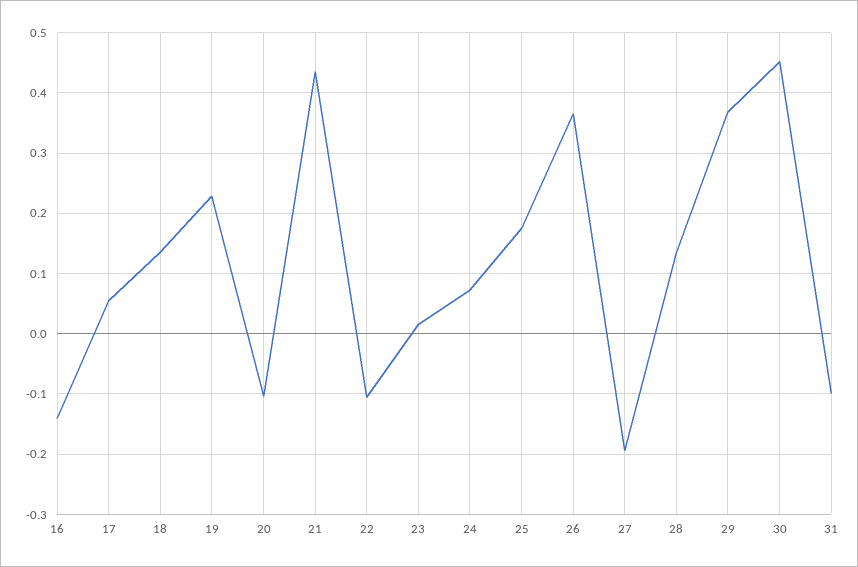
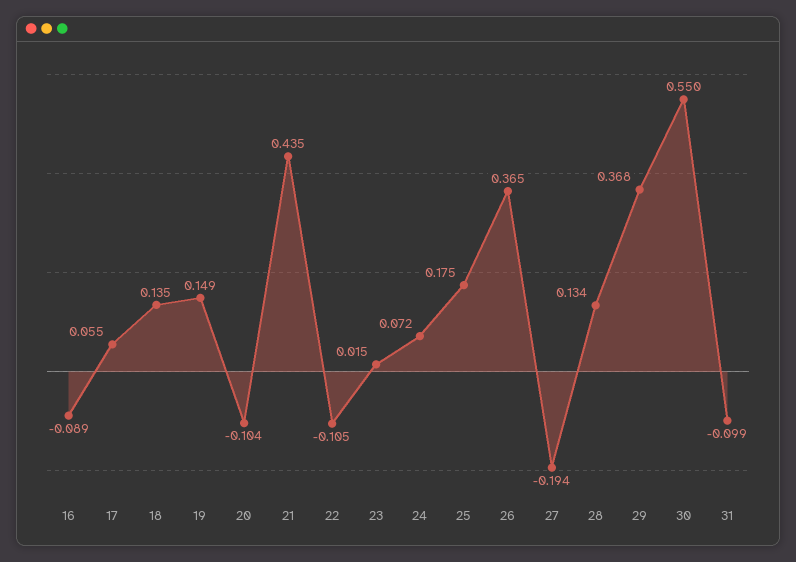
  {
-   "16": -0.14,
+   "16": -0.089,
    "17": 0.055,
    "18": 0.135,
-   "19": 0.23,
+   "19": 0.149,
    "20": -0.104,
    "21": 0.435,
    "22": -0.105,
    "23": 0.015,
    "24": 0.072,
    "25": 0.175,
    "26": 0.365,
    "27": -0.194,
    "28": 0.134,
    "29": 0.368,
-   "30": 0.45,
+   "30": 0.55,
    "31": -0.099
  }

